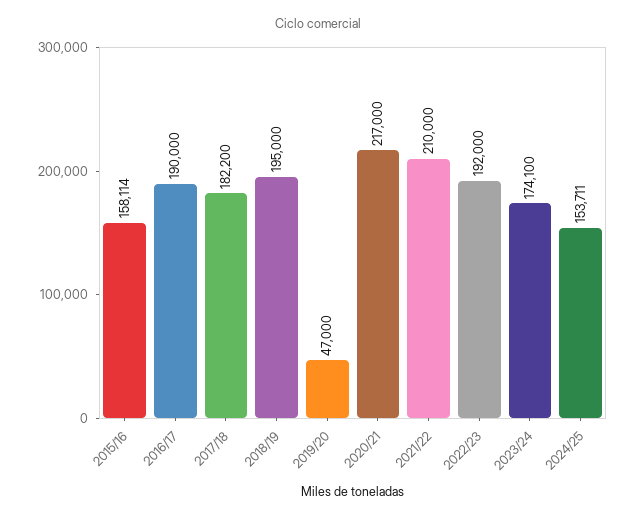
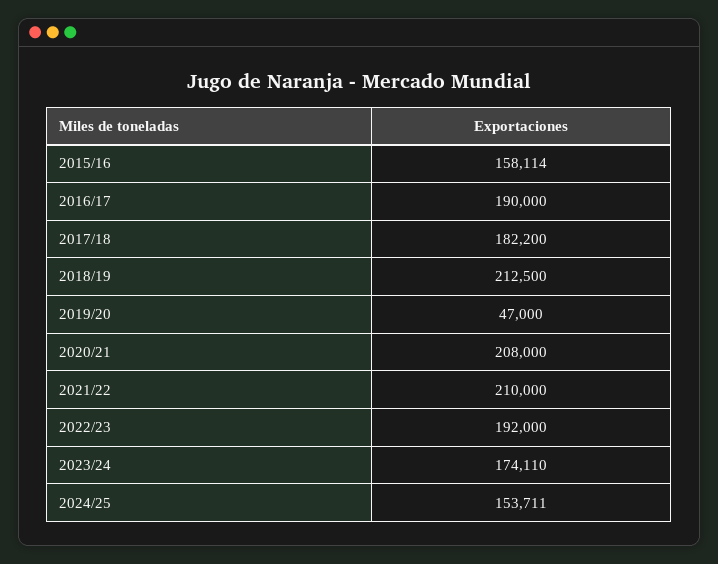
  {
    "2015/16": 158114,
    "2016/17": 190000,
    "2017/18": 182200,
-   "2018/19": 195000,
+   "2018/19": 212500,
    "2019/20": 47000,
-   "2020/21": 217000,
+   "2020/21": 208000,
    "2021/22": 210000,
    "2022/23": 192000,
-   "2023/24": 174100,
+   "2023/24": 174110,
    "2024/25": 153711
  }

